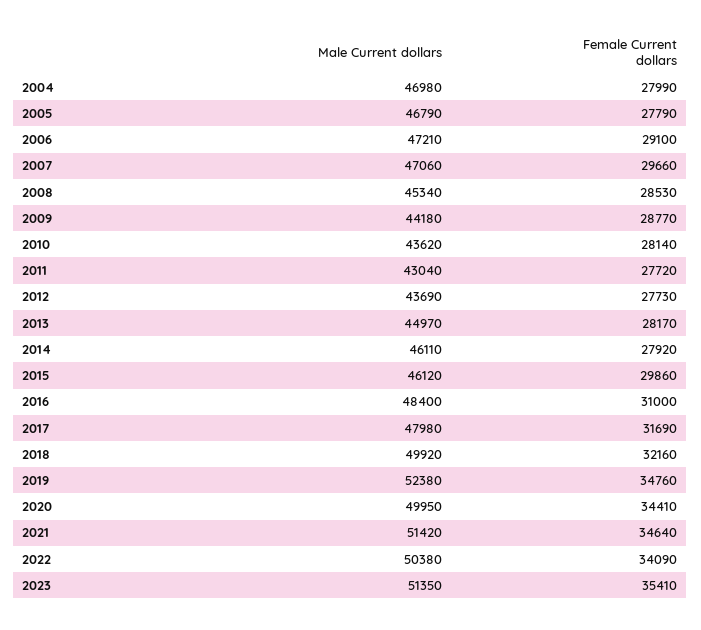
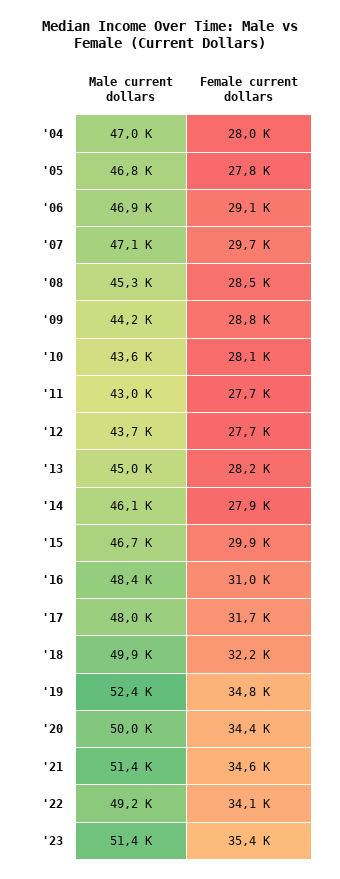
  {
    "Male Current dollars": {
      "2004": 46980,
      "2005": 46790,
-     "2006": 47210,
+     "2006": 46900,
      "2007": 47060,
      "2008": 45340,
      "2009": 44180,
      "2010": 43620,
      "2011": 43040,
      "2012": 43690,
      "2013": 44970,
      "2014": 46110,
-     "2015": 46120,
+     "2015": 46700,
      "2016": 48400,
      "2017": 47980,
      "2018": 49920,
      "2019": 52380,
      "2020": 49950,
      "2021": 51420,
-     "2022": 50380,
+     "2022": 49200,
      "2023": 51350
    },
    "Female Current dollars": {
      "2004": 27990,
      "2005": 27790,
      "2006": 29100,
      "2007": 29660,
      "2008": 28530,
      "2009": 28770,
      "2010": 28140,
      "2011": 27720,
      "2012": 27730,
      "2013": 28170,
      "2014": 27920,
      "2015": 29860,
      "2016": 31000,
      "2017": 31690,
      "2018": 32160,
      "2019": 34760,
      "2020": 34410,
      "2021": 34640,
      "2022": 34090,
      "2023": 35410
    }
  }

